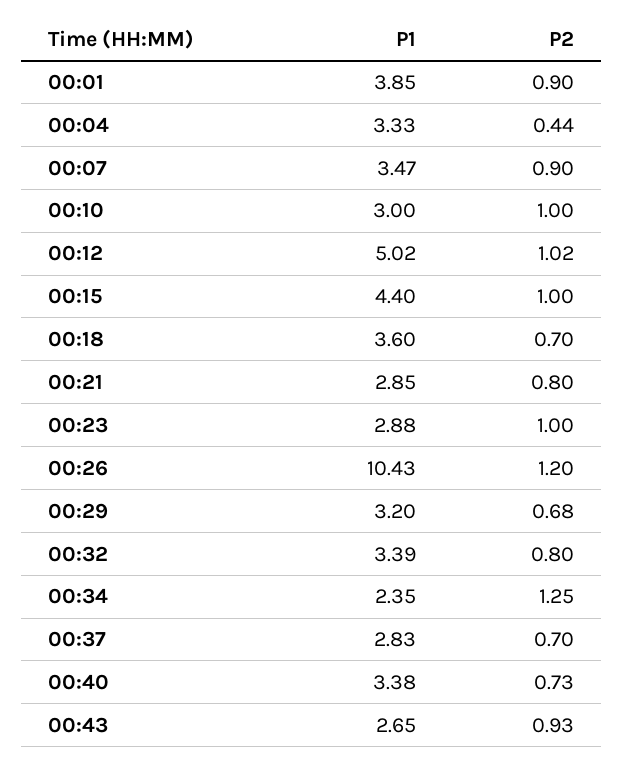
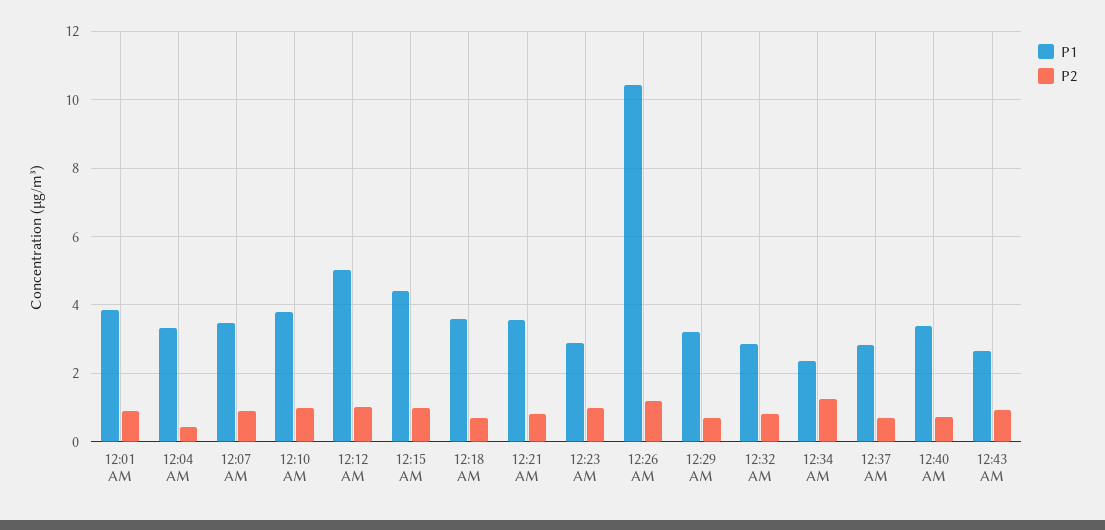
  {
    "P1": {
      "00:01": 3.85,
      "00:04": 3.33,
      "00:07": 3.47,
-     "00:10": 3,
+     "00:10": 3.8,
      "00:12": 5.02,
      "00:15": 4.4,
      "00:18": 3.6,
-     "00:21": 2.85,
+     "00:21": 3.6,
      "00:23": 2.88,
      "00:26": 10.43,
      "00:29": 3.2,
-     "00:32": 3.39,
+     "00:32": 2.8,
      "00:34": 2.35,
      "00:37": 2.83,
      "00:40": 3.38,
      "00:43": 2.65
    },
    "P2": {
      "00:01": 0.9,
      "00:04": 0.44,
      "00:07": 0.9,
      "00:10": 1,
      "00:12": 1.02,
      "00:15": 1,
      "00:18": 0.7,
      "00:21": 0.8,
      "00:23": 1,
      "00:26": 1.2,
      "00:29": 0.68,
      "00:32": 0.8,
      "00:34": 1.25,
      "00:37": 0.7,
      "00:40": 0.73,
      "00:43": 0.93
    }
  }

